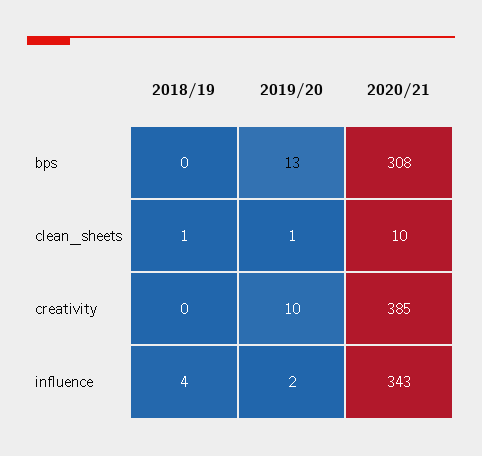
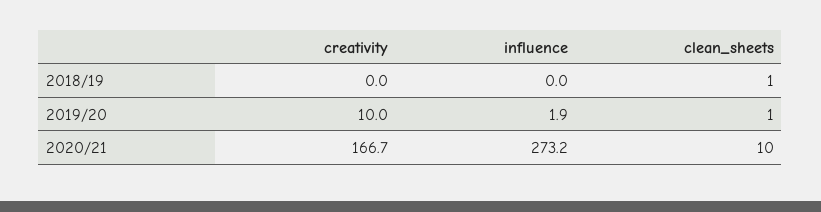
  {
    "2018/19": {
-     "bps": 0,
      "clean_sheets": 1,
      "creativity": 0,
-     "influence": 4
+     "influence": 0
    },
    "2019/20": {
-     "bps": 13,
      "clean_sheets": 1,
      "creativity": 10,
      "influence": 1.9
    },
    "2020/21": {
-     "bps": 308,
      "clean_sheets": 10,
-     "creativity": 385,
+     "creativity": 166.7,
-     "influence": 343
+     "influence": 273.2
    }
  }

